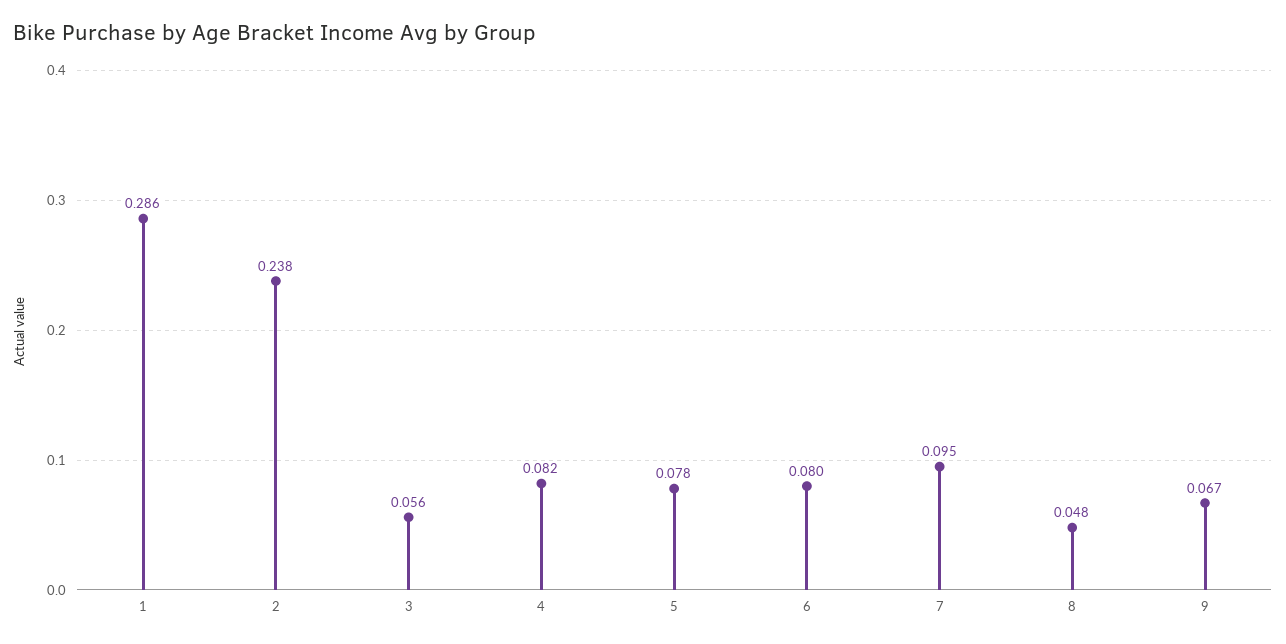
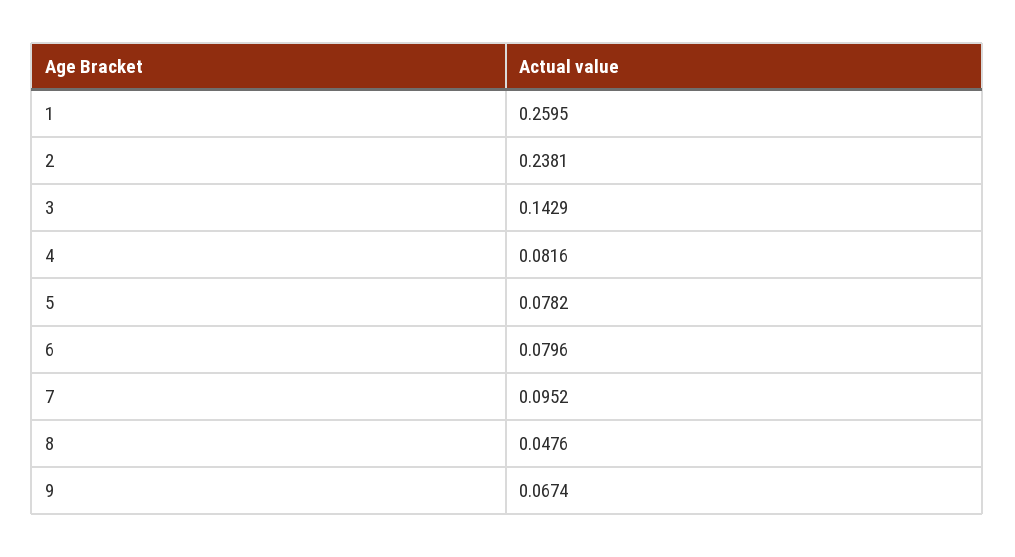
  {
-   "1": 0.286,
+   "1": 0.2595,
    "2": 0.2381,
-   "3": 0.056,
+   "3": 0.1429,
    "4": 0.0816,
    "5": 0.0782,
    "6": 0.0796,
    "7": 0.0952,
    "8": 0.0476,
    "9": 0.0674
  }

